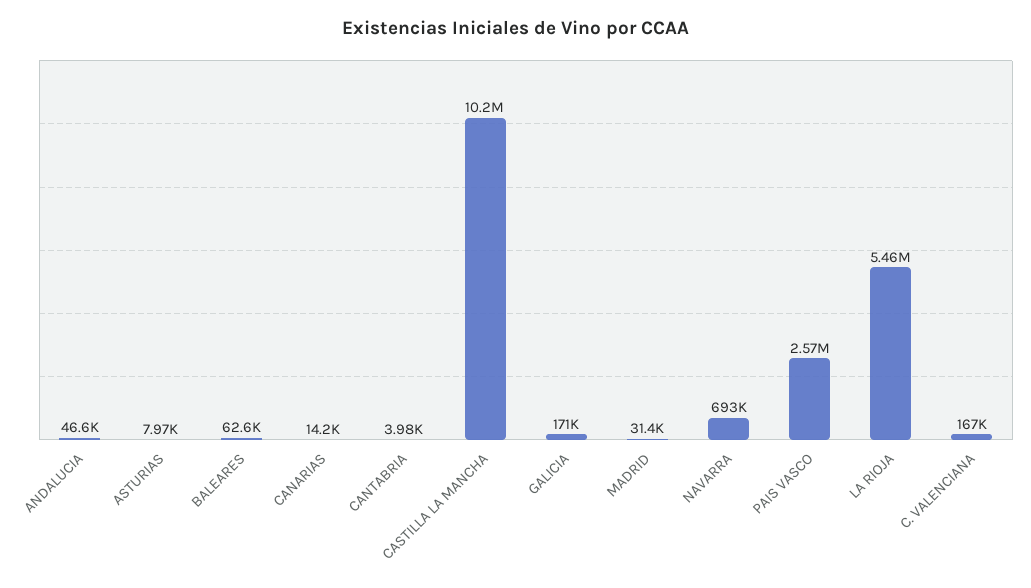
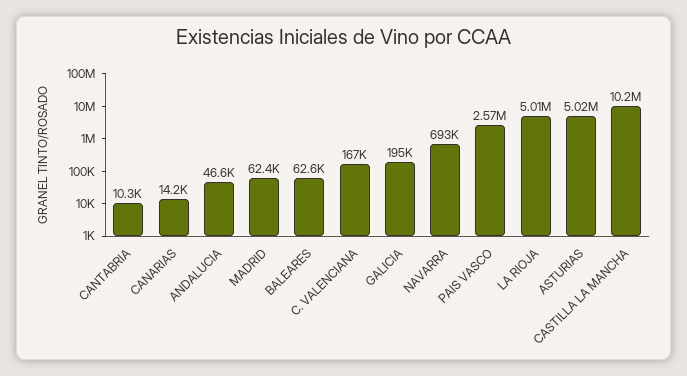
  {
    "ANDALUCIA": 46600,
-   "ASTURIAS": 7970,
+   "ASTURIAS": 5020000,
    "BALEARES": 62600,
    "CANARIAS": 14200,
-   "CANTABRIA": 3980,
+   "CANTABRIA": 10300,
    "CASTILLA LA MANCHA": 10200000,
-   "GALICIA": 171000,
+   "GALICIA": 195000,
-   "MADRID": 31400,
+   "MADRID": 62400,
    "NAVARRA": 693000,
    "PAIS VASCO": 2570000,
-   "LA RIOJA": 5460000,
+   "LA RIOJA": 5010000,
    "C. VALENCIANA": 167000
  }

